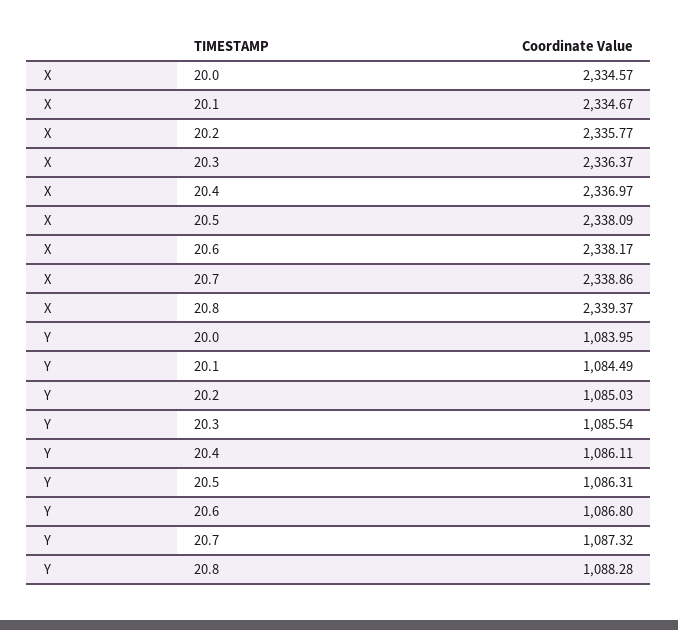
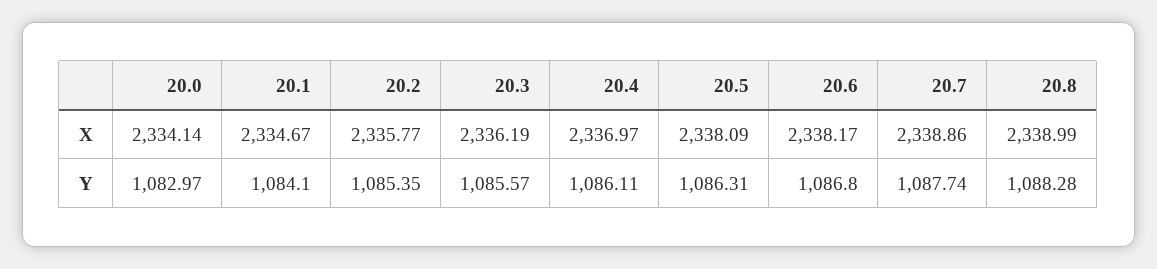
  {
    "X": {
-     "20.0": 2334.57,
+     "20.0": 2334.14,
      "20.1": 2334.67,
      "20.2": 2335.77,
-     "20.3": 2336.37,
+     "20.3": 2336.19,
      "20.4": 2336.97,
      "20.5": 2338.09,
      "20.6": 2338.17,
      "20.7": 2338.86,
-     "20.8": 2339.37
+     "20.8": 2338.99
    },
    "Y": {
-     "20.0": 1083.95,
+     "20.0": 1082.97,
-     "20.1": 1084.49,
+     "20.1": 1084.1,
-     "20.2": 1085.03,
+     "20.2": 1085.35,
-     "20.3": 1085.54,
+     "20.3": 1085.57,
      "20.4": 1086.11,
      "20.5": 1086.31,
      "20.6": 1086.8,
-     "20.7": 1087.32,
+     "20.7": 1087.74,
      "20.8": 1088.28
    }
  }

